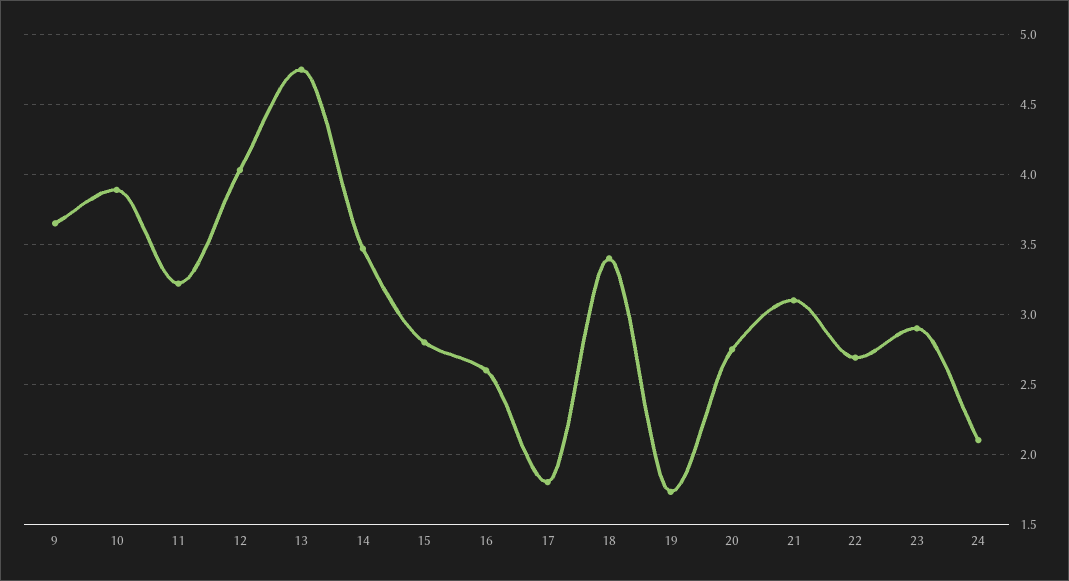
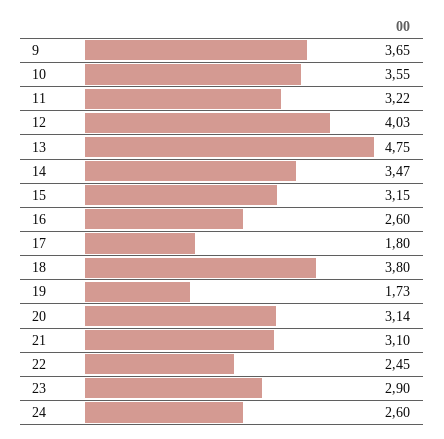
  {
    "9": 3.65,
-   "10": 3.9,
+   "10": 3.55,
    "11": 3.22,
    "12": 4.03,
    "13": 4.75,
    "14": 3.47,
-   "15": 2.8,
+   "15": 3.15,
    "16": 2.6,
    "17": 1.8,
-   "18": 3.4,
+   "18": 3.8,
    "19": 1.73,
-   "20": 2.75,
+   "20": 3.14,
    "21": 3.1,
-   "22": 2.7,
+   "22": 2.45,
    "23": 2.9,
-   "24": 2.1
+   "24": 2.6
  }

